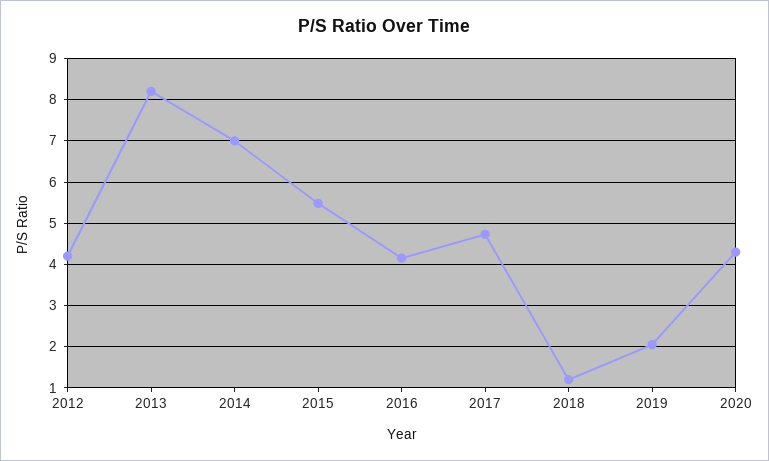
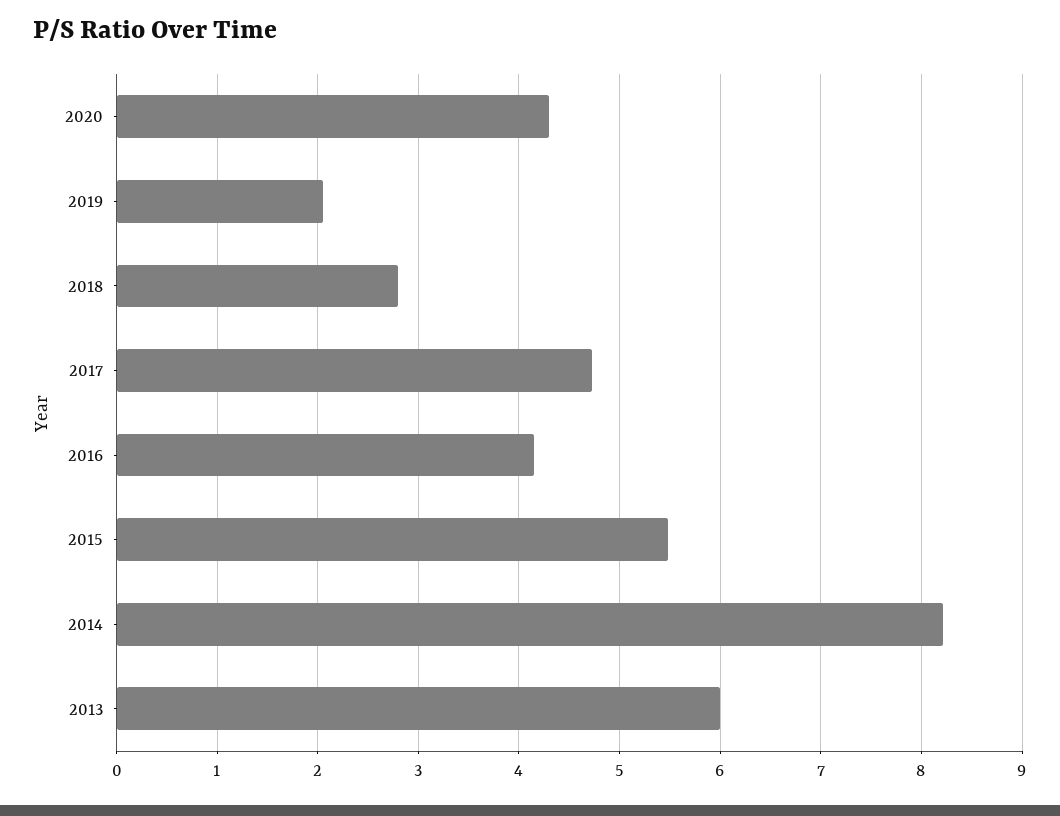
  {
-   "2012": 4.2,
-   "2013": 8.2,
+   "2013": 6,
-   "2014": 7,
+   "2014": 8.2,
    "2015": 5.5,
    "2016": 4.2,
    "2017": 4.7,
-   "2018": 1.2,
+   "2018": 2.8,
    "2019": 2.1,
    "2020": 4.3
  }

